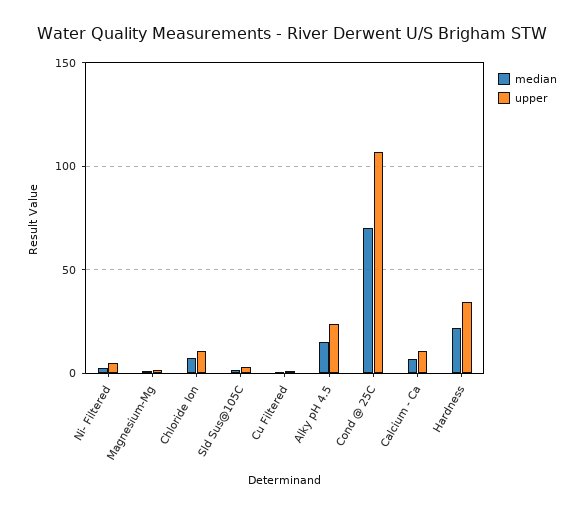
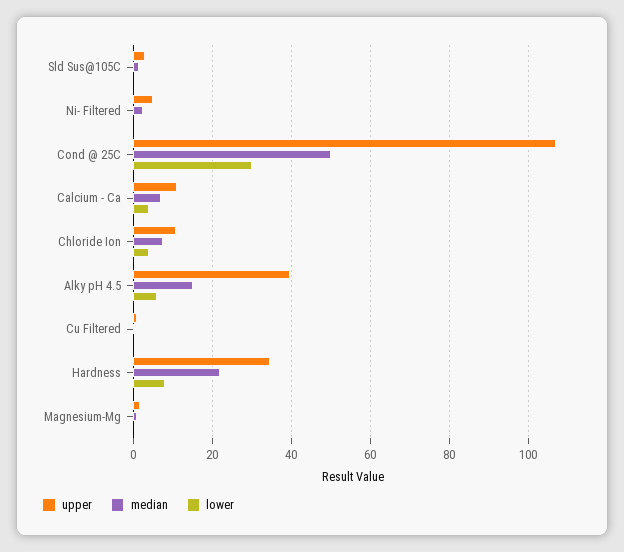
  {
    "median": {
      "Ni- Filtered": 2,
      "Magnesium-Mg": 2,
      "Chloride Ion": 8,
      "Sld Sus@105C": 2,
      "Cu Filtered": 0,
      "Alky pH 4.5": 16,
-     "Cond @ 25C": 70,
+     "Cond @ 25C": 50,
      "Calcium - Ca": 8,
      "Hardness": 22
    },
    "upper": {
      "Ni- Filtered": 6,
      "Magnesium-Mg": 2,
      "Chloride Ion": 10,
      "Sld Sus@105C": 4,
      "Cu Filtered": 0,
-     "Alky pH 4.5": 25,
+     "Alky pH 4.5": 40,
      "Cond @ 25C": 108,
      "Calcium - Ca": 12,
      "Hardness": 34
-   }
+   },
+   "lower": {
+     "Sld Sus@105C": 0,
+     "Ni- Filtered": 0,
+     "Cond @ 25C": 30,
+     "Calcium - Ca": 4,
+     "Chloride Ion": 4,
+     "Alky pH 4.5": 6,
+     "Cu Filtered": 0,
+     "Hardness": 8,
+     "Magnesium-Mg": 0
+   }
  }

